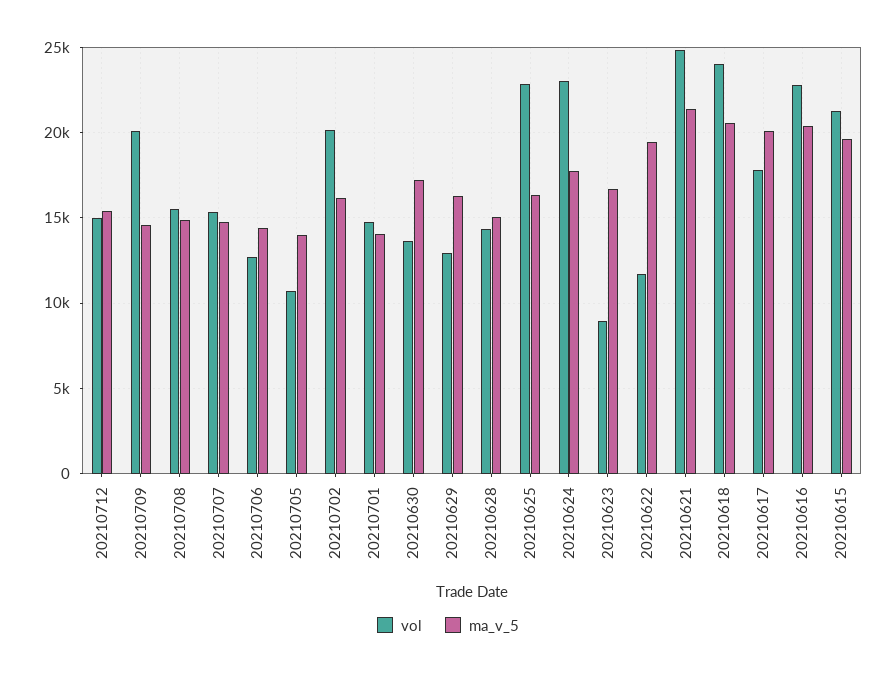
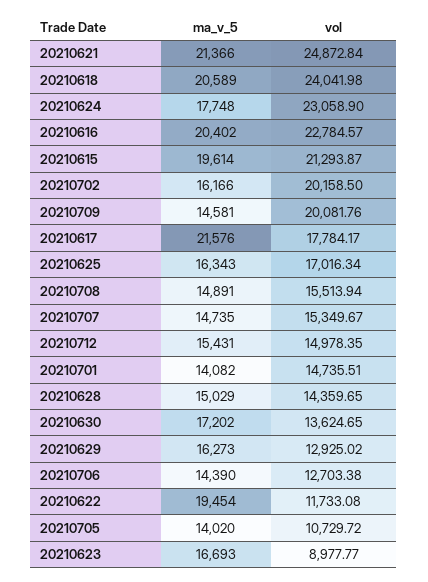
  {
    "vol": {
      "20210712": 14978.35,
      "20210709": 20081.76,
      "20210708": 15513.94,
      "20210707": 15349.67,
      "20210706": 12703.38,
      "20210705": 10729.72,
      "20210702": 20158.5,
      "20210701": 14735.51,
      "20210630": 13624.65,
      "20210629": 12925.02,
      "20210628": 14359.65,
-     "20210625": 23000,
+     "20210625": 17016.34,
      "20210624": 23058.9,
      "20210623": 8977.77,
      "20210622": 11733.08,
      "20210621": 24872.84,
      "20210618": 24041.98,
      "20210617": 17784.17,
      "20210616": 22784.57,
      "20210615": 21293.87
    },
    "ma_v_5": {
      "20210712": 15431,
      "20210709": 14581,
      "20210708": 14891,
      "20210707": 14735,
      "20210706": 14390,
      "20210705": 14020,
      "20210702": 16166,
      "20210701": 14082,
      "20210630": 17202,
      "20210629": 16273,
      "20210628": 15029,
      "20210625": 16343,
      "20210624": 17748,
      "20210623": 16693,
      "20210622": 19454,
      "20210621": 21366,
      "20210618": 20589,
-     "20210617": 20000,
+     "20210617": 21576,
      "20210616": 20402,
      "20210615": 19614
    }
  }

